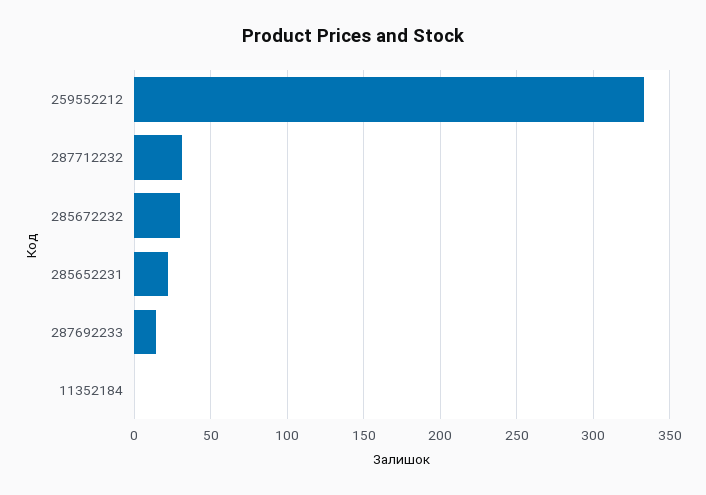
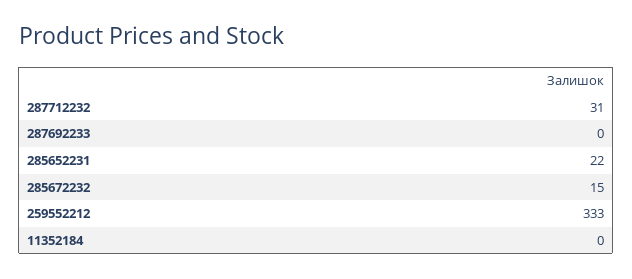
  {
    "259552212": 333,
    "287712232": 31,
-   "285672232": 30,
+   "285672232": 15,
    "285652231": 22,
-   "287692233": 15,
+   "287692233": 0,
    "11352184": 0
  }

